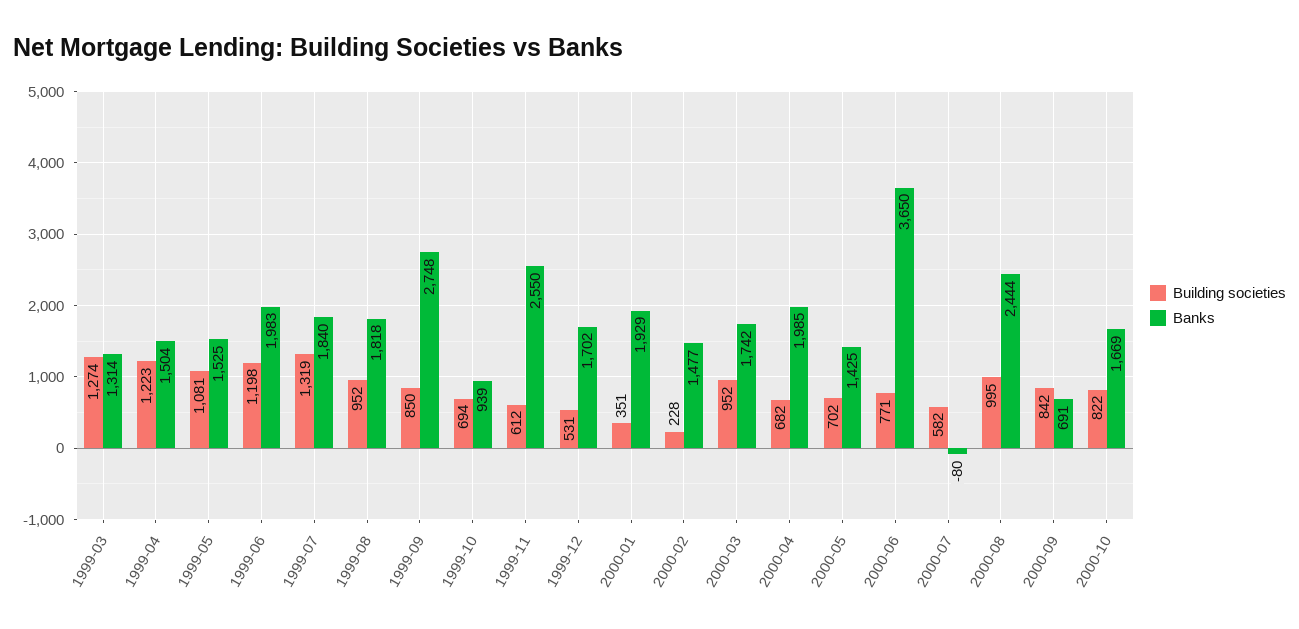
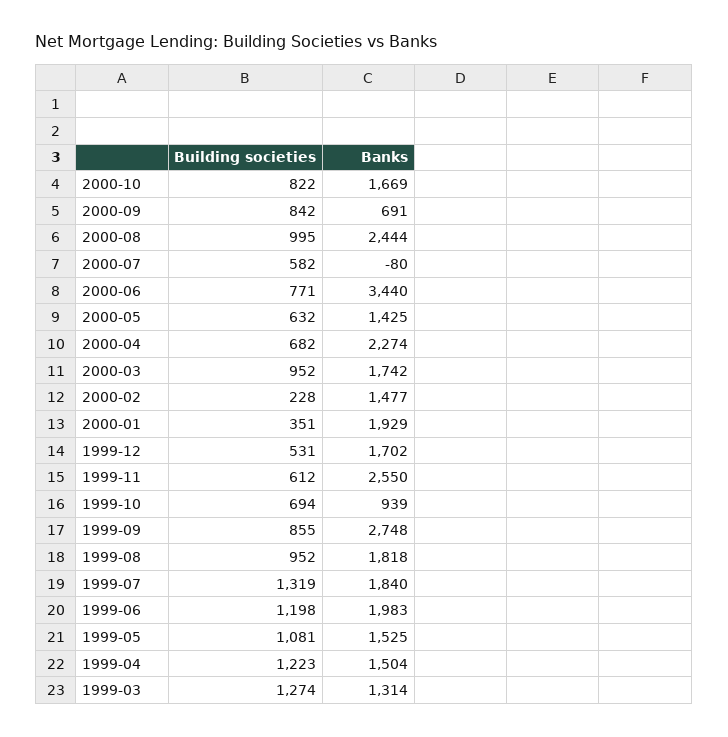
  {
    "Building societies": {
      "1999-03": 1274,
      "1999-04": 1223,
      "1999-05": 1081,
      "1999-06": 1198,
      "1999-07": 1319,
      "1999-08": 952,
-     "1999-09": 850,
+     "1999-09": 855,
      "1999-10": 694,
      "1999-11": 612,
      "1999-12": 531,
      "2000-01": 351,
      "2000-02": 228,
      "2000-03": 952,
      "2000-04": 682,
-     "2000-05": 702,
+     "2000-05": 632,
      "2000-06": 771,
      "2000-07": 582,
      "2000-08": 995,
      "2000-09": 842,
      "2000-10": 822
    },
    "Banks": {
      "1999-03": 1314,
      "1999-04": 1504,
      "1999-05": 1525,
      "1999-06": 1983,
      "1999-07": 1840,
      "1999-08": 1818,
      "1999-09": 2748,
      "1999-10": 939,
      "1999-11": 2550,
      "1999-12": 1702,
      "2000-01": 1929,
      "2000-02": 1477,
      "2000-03": 1742,
-     "2000-04": 1985,
+     "2000-04": 2274,
      "2000-05": 1425,
-     "2000-06": 3650,
+     "2000-06": 3440,
      "2000-07": -80,
      "2000-08": 2444,
      "2000-09": 691,
      "2000-10": 1669
    }
  }

